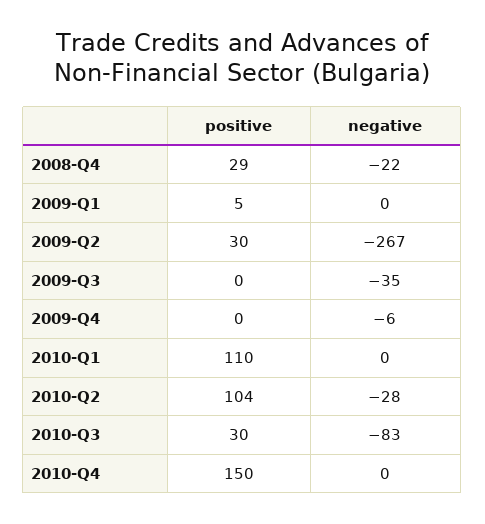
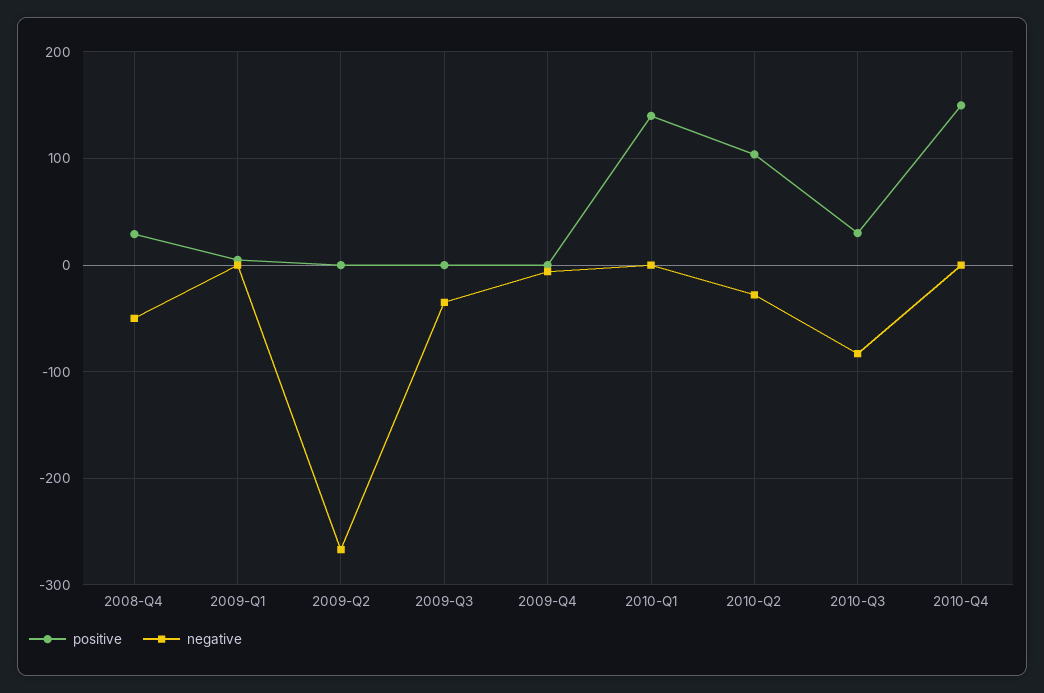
  {
    "positive": {
      "2008-Q4": 29,
      "2009-Q1": 5,
-     "2009-Q2": 30,
+     "2009-Q2": 0,
      "2009-Q3": 0,
      "2009-Q4": 0,
-     "2010-Q1": 110,
+     "2010-Q1": 140,
      "2010-Q2": 104,
      "2010-Q3": 30,
      "2010-Q4": 150
    },
    "negative": {
-     "2008-Q4": -22,
+     "2008-Q4": -50,
      "2009-Q1": 0,
      "2009-Q2": -267,
      "2009-Q3": -35,
      "2009-Q4": -6,
      "2010-Q1": 0,
      "2010-Q2": -28,
      "2010-Q3": -83,
      "2010-Q4": 0
    }
  }

